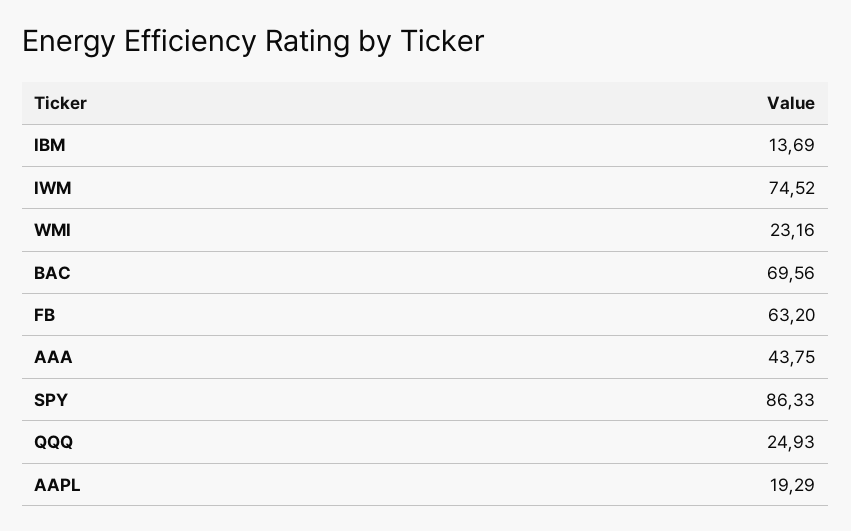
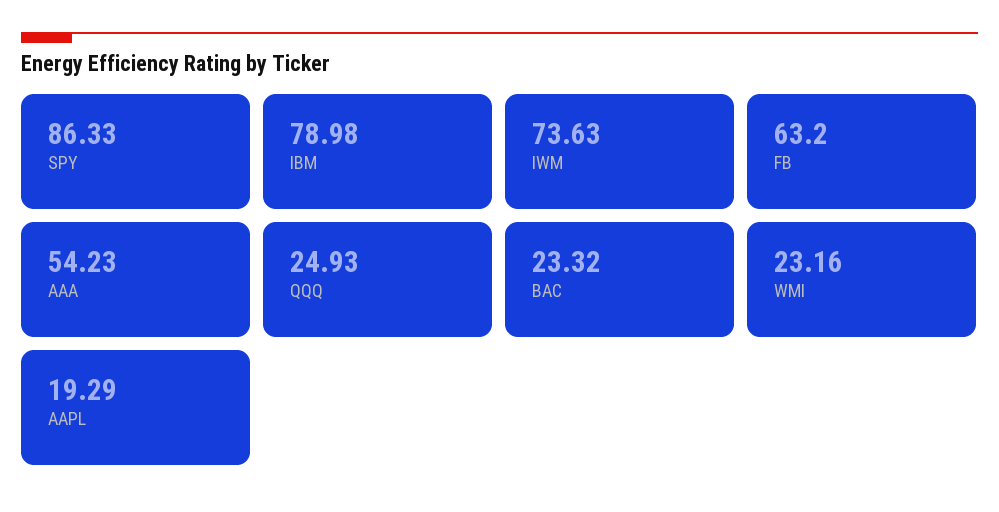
  {
-   "IBM": 13.69,
+   "IBM": 78.98,
-   "IWM": 74.52,
+   "IWM": 73.63,
    "WMI": 23.16,
-   "BAC": 69.56,
+   "BAC": 23.32,
    "FB": 63.2,
-   "AAA": 43.75,
+   "AAA": 54.23,
    "SPY": 86.33,
    "QQQ": 24.93,
    "AAPL": 19.29
  }

